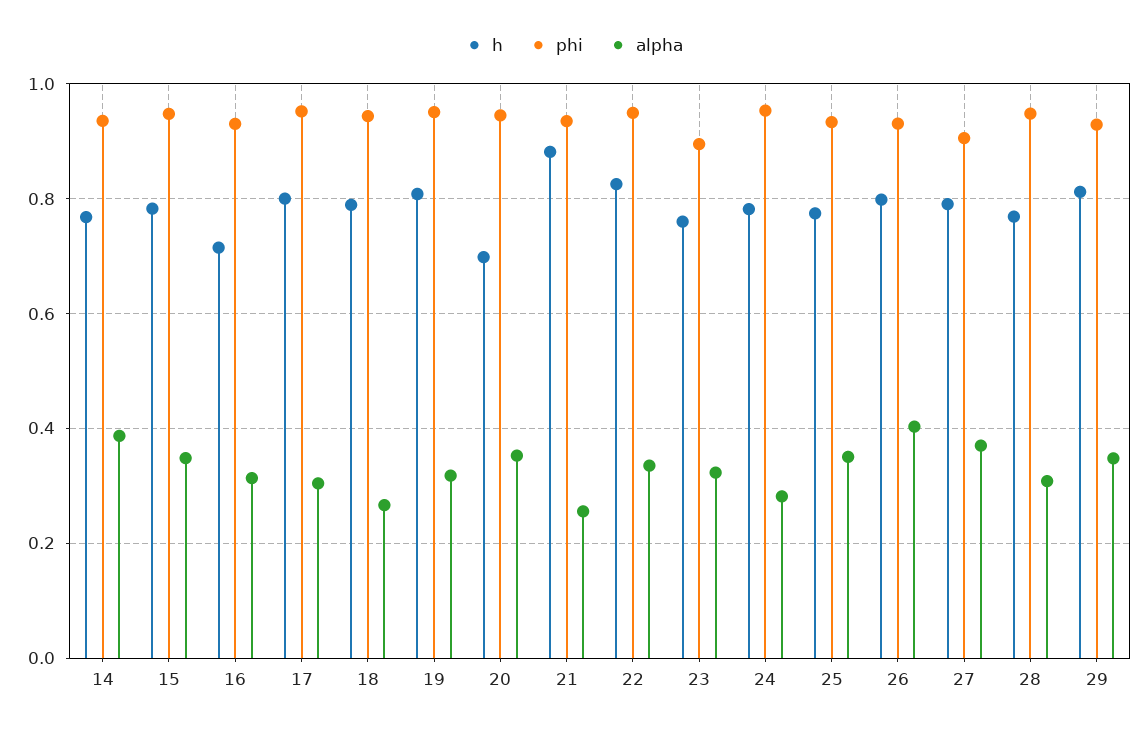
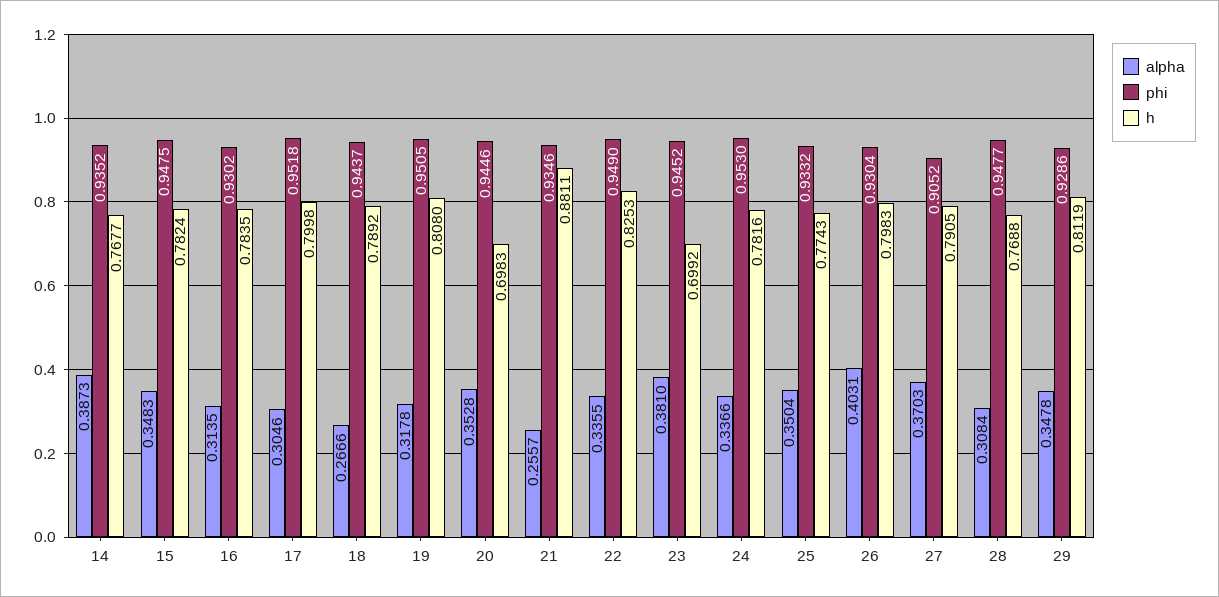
  {
    "h": {
      "14": 0.7677,
      "15": 0.7824,
-     "16": 0.72,
+     "16": 0.7835,
      "17": 0.7998,
      "18": 0.7892,
      "19": 0.808,
      "20": 0.6983,
      "21": 0.8811,
      "22": 0.8253,
-     "23": 0.76,
+     "23": 0.6992,
      "24": 0.7816,
      "25": 0.7743,
      "26": 0.7983,
      "27": 0.7905,
      "28": 0.7688,
      "29": 0.8119
    },
    "phi": {
      "14": 0.9352,
      "15": 0.9475,
      "16": 0.9302,
      "17": 0.9518,
      "18": 0.9437,
      "19": 0.9505,
      "20": 0.9446,
      "21": 0.9346,
      "22": 0.949,
-     "23": 0.9,
+     "23": 0.9452,
      "24": 0.953,
      "25": 0.9332,
      "26": 0.9304,
      "27": 0.9052,
      "28": 0.9477,
      "29": 0.9286
    },
    "alpha": {
      "14": 0.3873,
      "15": 0.3483,
      "16": 0.3135,
      "17": 0.3046,
      "18": 0.2666,
      "19": 0.3178,
      "20": 0.3528,
      "21": 0.2557,
      "22": 0.3355,
-     "23": 0.32,
+     "23": 0.381,
-     "24": 0.28,
+     "24": 0.3366,
      "25": 0.3504,
      "26": 0.4031,
      "27": 0.3703,
      "28": 0.3084,
      "29": 0.3478
    }
  }

